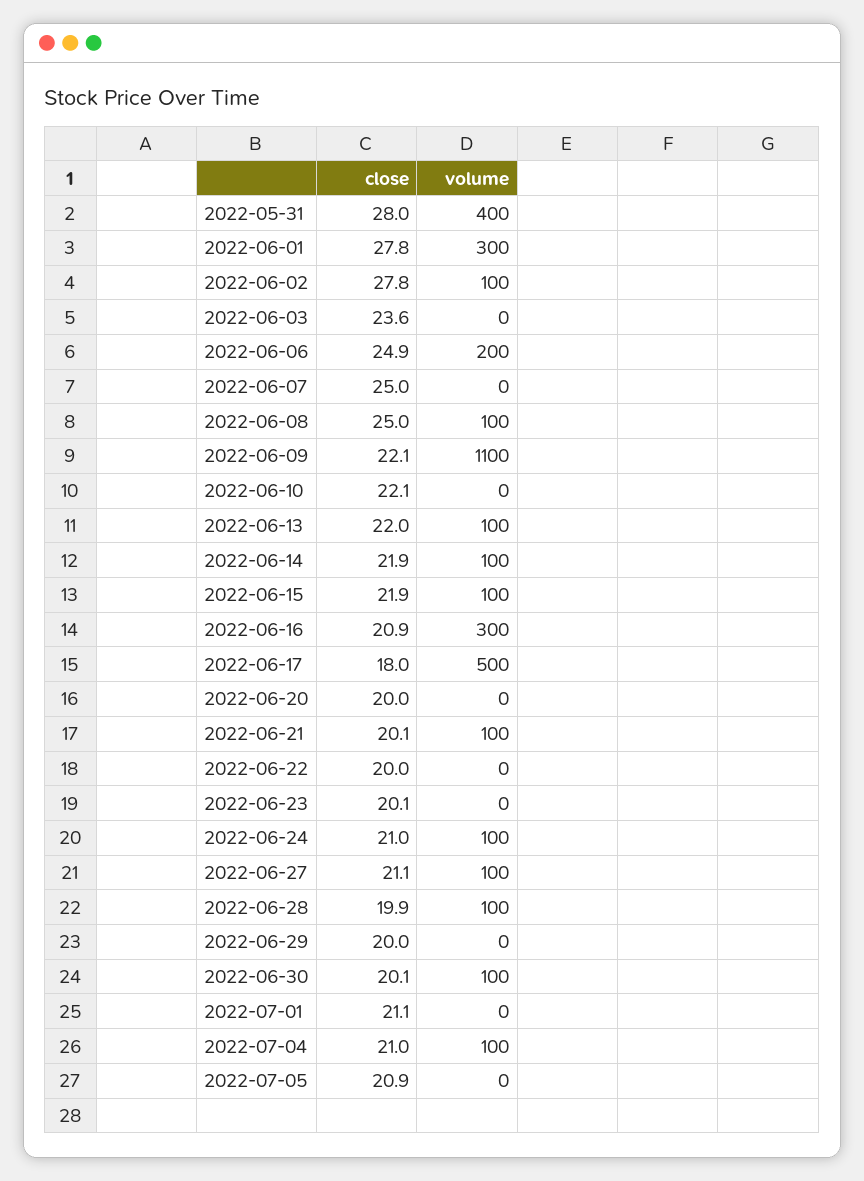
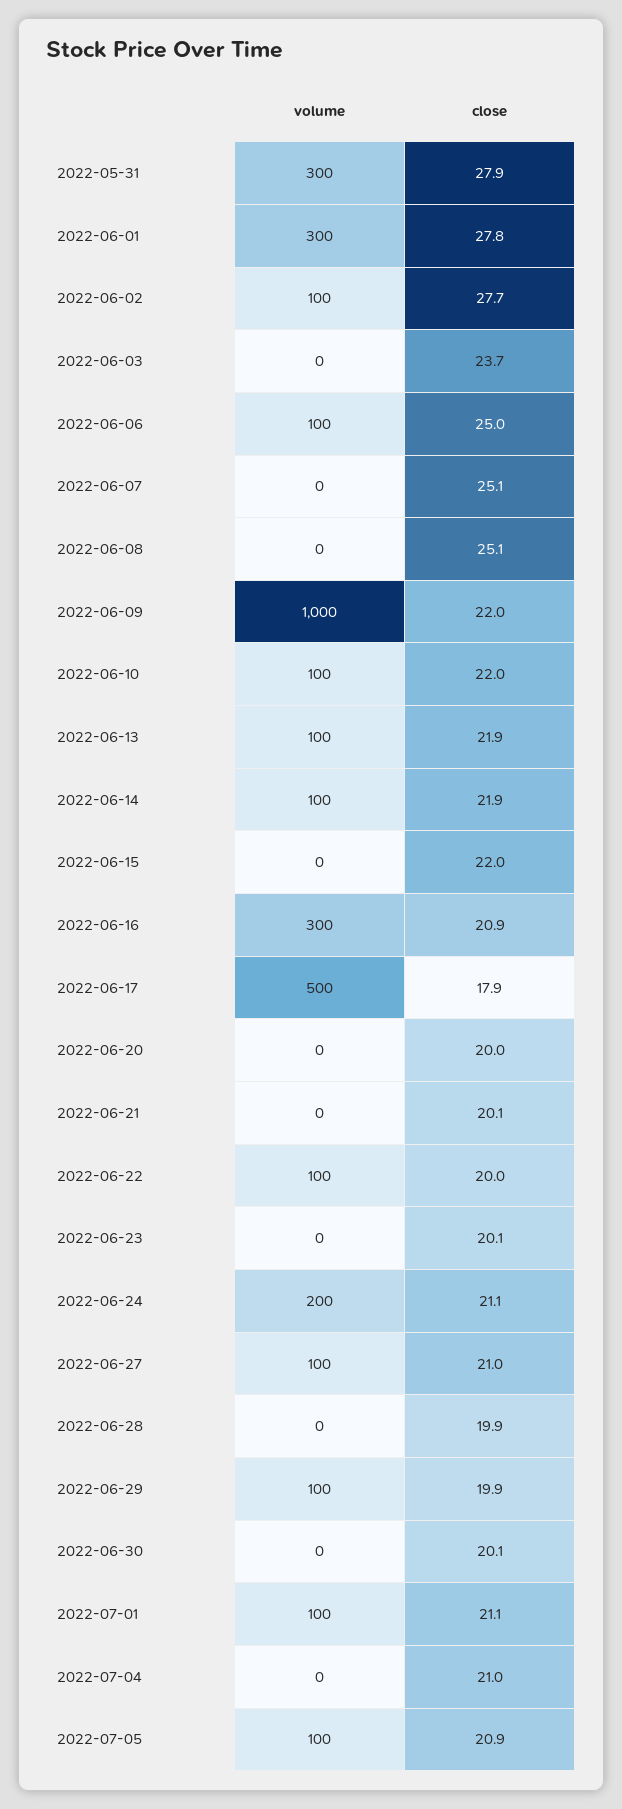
  {
    "close": {
-     "2022-05-31": 28,
+     "2022-05-31": 27.9,
      "2022-06-01": 27.8,
-     "2022-06-02": 27.8,
+     "2022-06-02": 27.7,
-     "2022-06-03": 23.6,
+     "2022-06-03": 23.7,
-     "2022-06-06": 24.9,
+     "2022-06-06": 25,
-     "2022-06-07": 25,
+     "2022-06-07": 25.1,
-     "2022-06-08": 25,
+     "2022-06-08": 25.1,
-     "2022-06-09": 22.1,
+     "2022-06-09": 22,
-     "2022-06-10": 22.1,
+     "2022-06-10": 22,
-     "2022-06-13": 22,
+     "2022-06-13": 21.9,
      "2022-06-14": 21.9,
-     "2022-06-15": 21.9,
+     "2022-06-15": 22,
      "2022-06-16": 20.9,
-     "2022-06-17": 18,
+     "2022-06-17": 17.9,
      "2022-06-20": 20,
      "2022-06-21": 20.1,
      "2022-06-22": 20,
      "2022-06-23": 20.1,
-     "2022-06-24": 21,
+     "2022-06-24": 21.1,
-     "2022-06-27": 21.1,
+     "2022-06-27": 21,
      "2022-06-28": 19.9,
-     "2022-06-29": 20,
+     "2022-06-29": 19.9,
      "2022-06-30": 20.1,
      "2022-07-01": 21.1,
      "2022-07-04": 21,
      "2022-07-05": 20.9
    },
    "volume": {
-     "2022-05-31": 400,
+     "2022-05-31": 300,
      "2022-06-01": 300,
      "2022-06-02": 100,
      "2022-06-03": 0,
-     "2022-06-06": 200,
+     "2022-06-06": 100,
      "2022-06-07": 0,
-     "2022-06-08": 100,
+     "2022-06-08": 0,
-     "2022-06-09": 1100,
+     "2022-06-09": 1000,
-     "2022-06-10": 0,
+     "2022-06-10": 100,
      "2022-06-13": 100,
      "2022-06-14": 100,
-     "2022-06-15": 100,
+     "2022-06-15": 0,
      "2022-06-16": 300,
      "2022-06-17": 500,
      "2022-06-20": 0,
-     "2022-06-21": 100,
+     "2022-06-21": 0,
-     "2022-06-22": 0,
+     "2022-06-22": 100,
      "2022-06-23": 0,
-     "2022-06-24": 100,
+     "2022-06-24": 200,
      "2022-06-27": 100,
-     "2022-06-28": 100,
+     "2022-06-28": 0,
-     "2022-06-29": 0,
+     "2022-06-29": 100,
-     "2022-06-30": 100,
+     "2022-06-30": 0,
-     "2022-07-01": 0,
+     "2022-07-01": 100,
-     "2022-07-04": 100,
+     "2022-07-04": 0,
-     "2022-07-05": 0
+     "2022-07-05": 100
    }
  }

